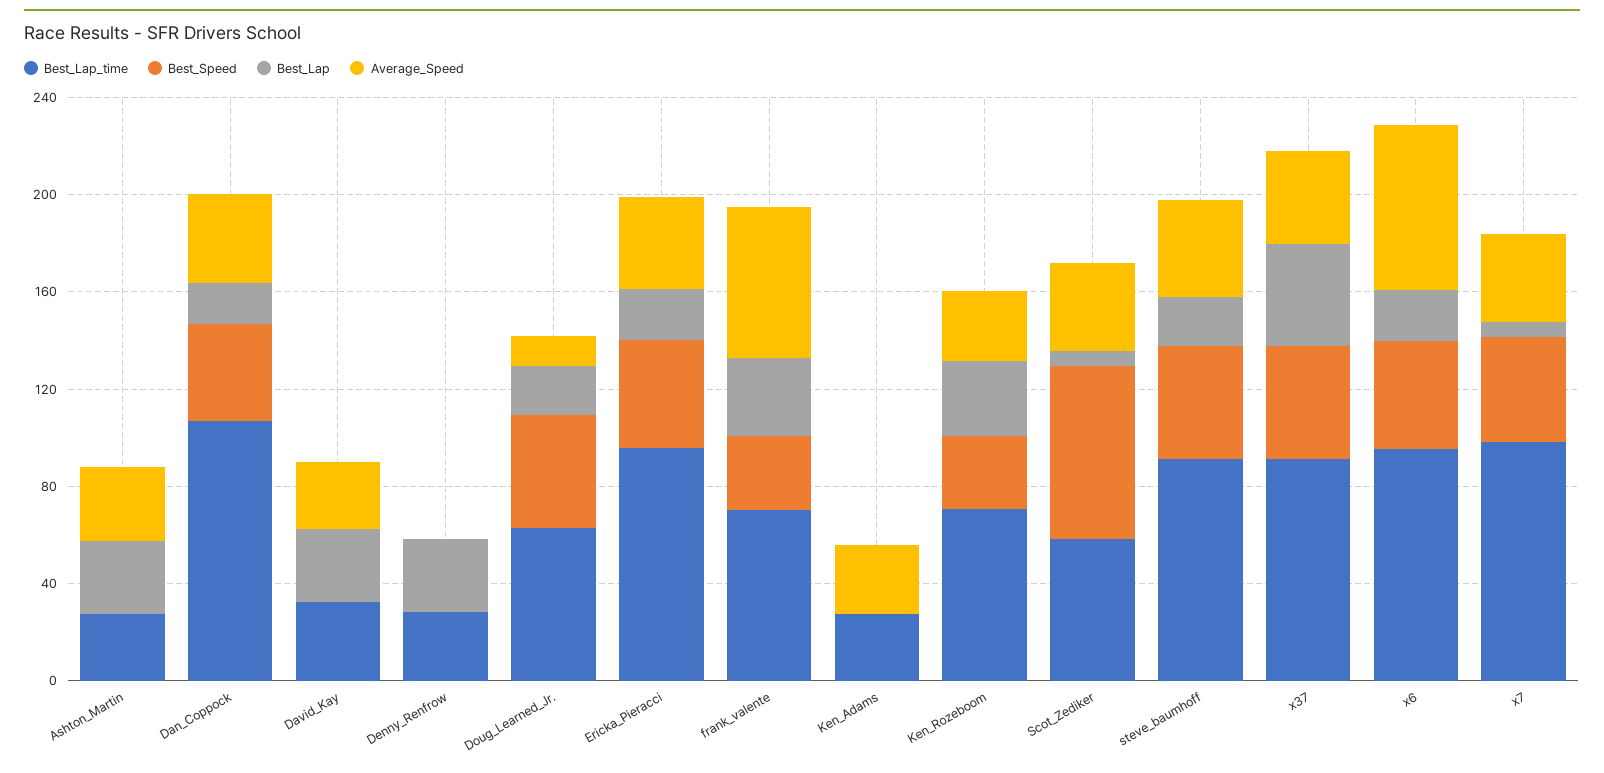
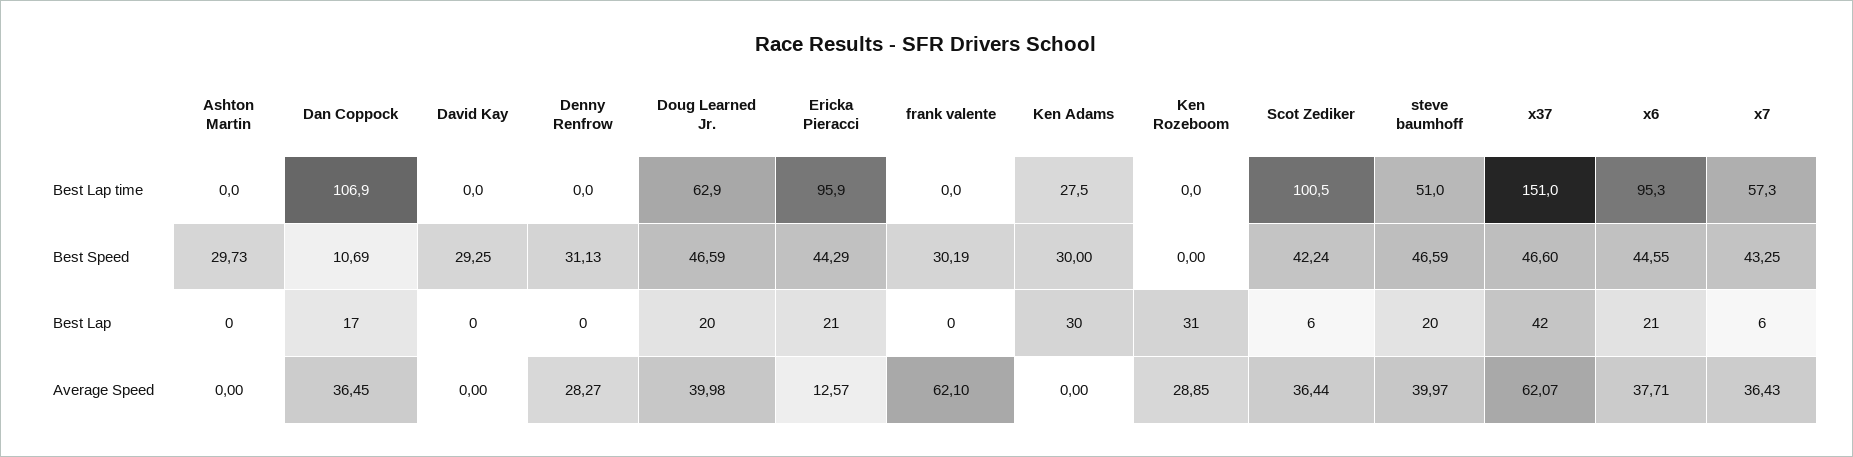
  {
    "Best_Lap_time": {
-     "Ashton_Martin": 30,
+     "Ashton_Martin": 0,
      "Dan_Coppock": 106.9,
-     "David_Kay": 30,
+     "David_Kay": 0,
-     "Denny_Renfrow": 30,
+     "Denny_Renfrow": 0,
      "Doug_Learned_Jr.": 62.9,
      "Ericka_Pieracci": 95.9,
-     "frank_valente": 70,
+     "frank_valente": 0,
      "Ken_Adams": 27.5,
-     "Ken_Rozeboom": 70,
+     "Ken_Rozeboom": 0,
-     "Scot_Zediker": 60,
+     "Scot_Zediker": 100.5,
-     "steve_baumhoff": 90,
+     "steve_baumhoff": 51,
-     "x37": 90,
+     "x37": 151,
      "x6": 95.3,
-     "x7": 100
+     "x7": 57.3
    },
    "Best_Speed": {
-     "Ashton_Martin": 0,
+     "Ashton_Martin": 29.73,
-     "Dan_Coppock": 40,
+     "Dan_Coppock": 10.69,
-     "David_Kay": 0,
+     "David_Kay": 29.25,
-     "Denny_Renfrow": 0,
+     "Denny_Renfrow": 31.13,
      "Doug_Learned_Jr.": 46.59,
      "Ericka_Pieracci": 44.29,
      "frank_valente": 30.19,
-     "Ken_Adams": 0,
+     "Ken_Adams": 30,
-     "Ken_Rozeboom": 30,
+     "Ken_Rozeboom": 0,
-     "Scot_Zediker": 70,
+     "Scot_Zediker": 42.24,
      "steve_baumhoff": 46.59,
      "x37": 46.6,
      "x6": 44.55,
      "x7": 43.25
    },
    "Best_Lap": {
-     "Ashton_Martin": 30,
+     "Ashton_Martin": 0,
      "Dan_Coppock": 17,
-     "David_Kay": 30,
+     "David_Kay": 0,
-     "Denny_Renfrow": 30,
+     "Denny_Renfrow": 0,
      "Doug_Learned_Jr.": 20,
      "Ericka_Pieracci": 21,
-     "frank_valente": 30,
+     "frank_valente": 0,
-     "Ken_Adams": 0,
+     "Ken_Adams": 30,
      "Ken_Rozeboom": 31,
      "Scot_Zediker": 6,
      "steve_baumhoff": 20,
      "x37": 42,
      "x6": 21,
      "x7": 6
    },
    "Average_Speed": {
-     "Ashton_Martin": 30,
+     "Ashton_Martin": 0,
      "Dan_Coppock": 36.45,
-     "David_Kay": 30,
+     "David_Kay": 0,
-     "Denny_Renfrow": 0,
+     "Denny_Renfrow": 28.27,
-     "Doug_Learned_Jr.": 10,
+     "Doug_Learned_Jr.": 39.98,
-     "Ericka_Pieracci": 40,
+     "Ericka_Pieracci": 12.57,
      "frank_valente": 62.1,
-     "Ken_Adams": 30,
+     "Ken_Adams": 0,
      "Ken_Rozeboom": 28.85,
      "Scot_Zediker": 36.44,
      "steve_baumhoff": 39.97,
-     "x37": 40,
+     "x37": 62.07,
-     "x6": 70,
+     "x6": 37.71,
      "x7": 36.43
    }
  }

